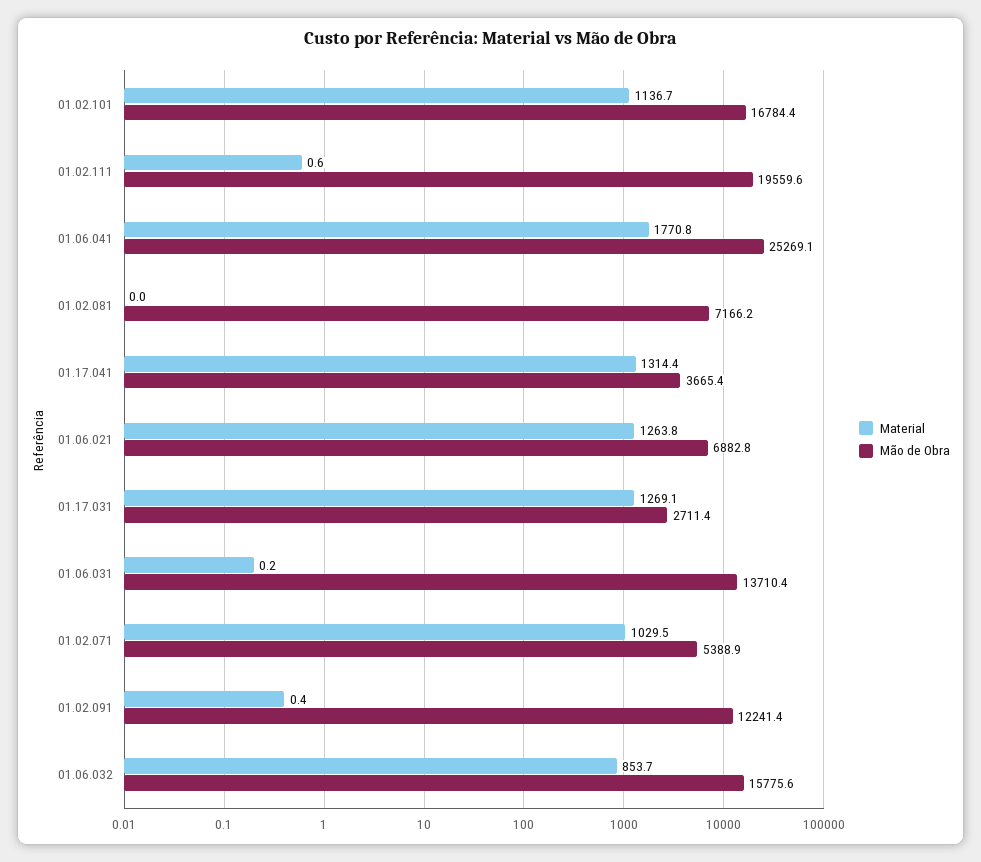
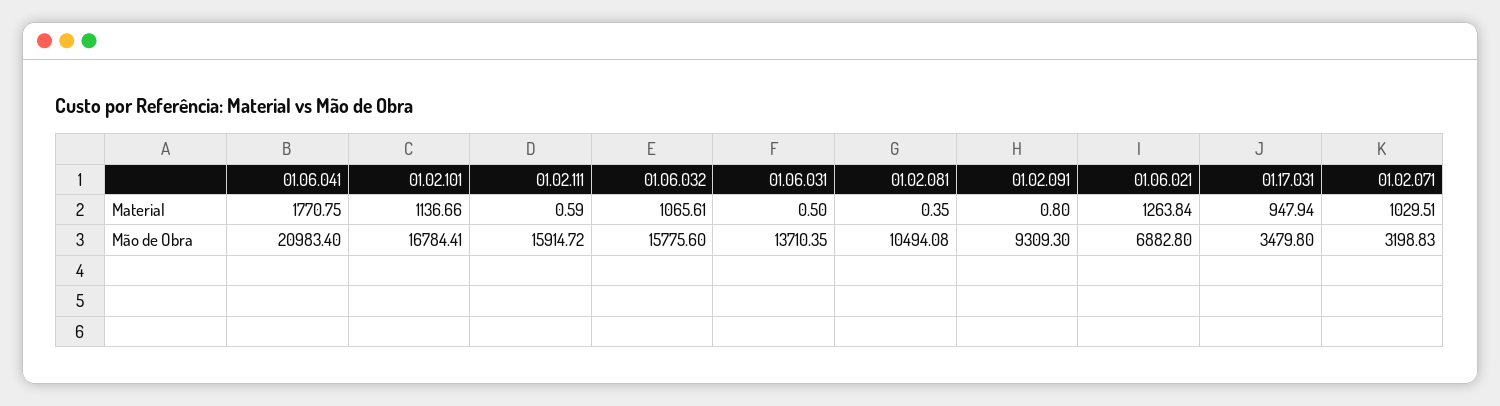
  {
    "Material": {
      "01.02.101": 1136.66,
      "01.02.111": 0.59,
      "01.06.041": 1770.75,
-     "01.02.081": 0,
+     "01.02.081": 0.35,
-     "01.17.041": 1314.4,
      "01.06.021": 1263.84,
-     "01.17.031": 1269.1,
+     "01.17.031": 947.94,
-     "01.06.031": 0.2,
+     "01.06.031": 0.5,
      "01.02.071": 1029.51,
-     "01.02.091": 0.4,
+     "01.02.091": 0.8,
-     "01.06.032": 853.7
+     "01.06.032": 1065.61
    },
    "Mão de Obra": {
      "01.02.101": 16784.41,
-     "01.02.111": 19559.6,
+     "01.02.111": 15914.72,
-     "01.06.041": 25269.1,
+     "01.06.041": 20983.4,
-     "01.02.081": 7166.2,
+     "01.02.081": 10494.08,
-     "01.17.041": 3665.4,
      "01.06.021": 6882.8,
-     "01.17.031": 2711.4,
+     "01.17.031": 3479.8,
      "01.06.031": 13710.35,
-     "01.02.071": 5388.9,
+     "01.02.071": 3198.83,
-     "01.02.091": 12241.4,
+     "01.02.091": 9309.3,
      "01.06.032": 15775.6
    }
  }

